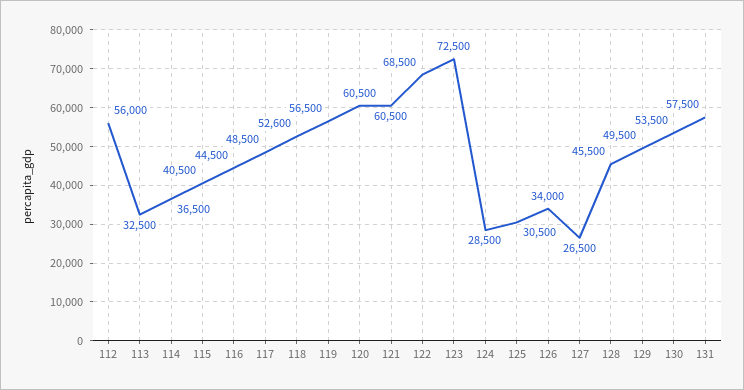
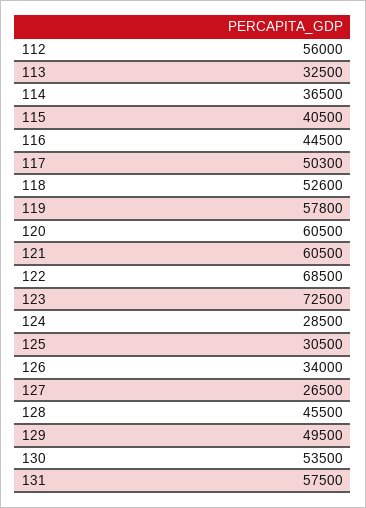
  {
    "112": 56000,
    "113": 32500,
    "114": 36500,
    "115": 40500,
    "116": 44500,
-   "117": 48500,
+   "117": 50300,
    "118": 52600,
-   "119": 56500,
+   "119": 57800,
    "120": 60500,
    "121": 60500,
    "122": 68500,
    "123": 72500,
    "124": 28500,
    "125": 30500,
    "126": 34000,
    "127": 26500,
    "128": 45500,
    "129": 49500,
    "130": 53500,
    "131": 57500
  }

